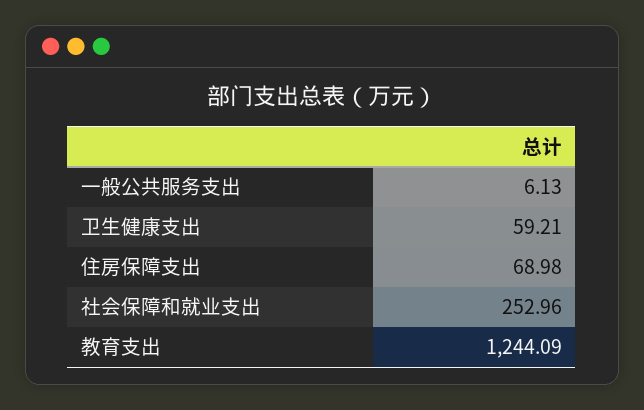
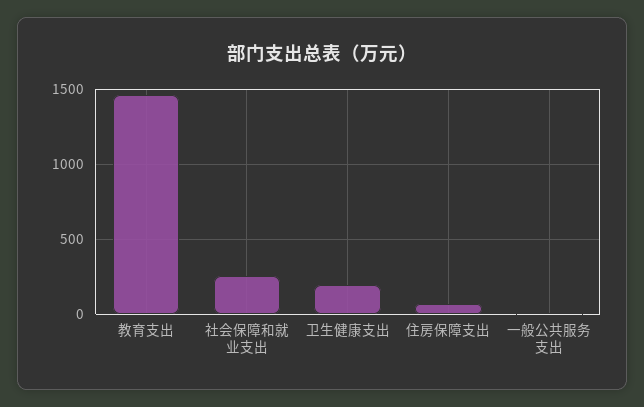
  {
    "一般公共服务支出": 6.13,
-   "卫生健康支出": 59.21,
+   "卫生健康支出": 200,
    "住房保障支出": 68.98,
    "社会保障和就业支出": 252.96,
-   "教育支出": 1244.09
+   "教育支出": 1450
  }

